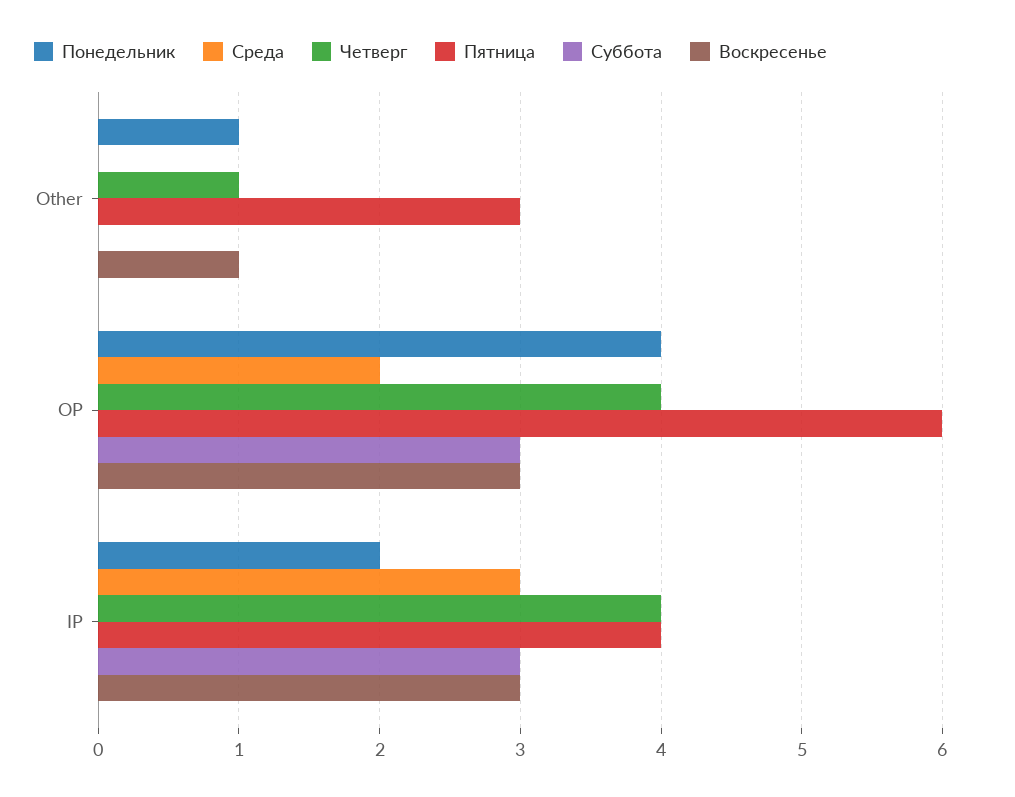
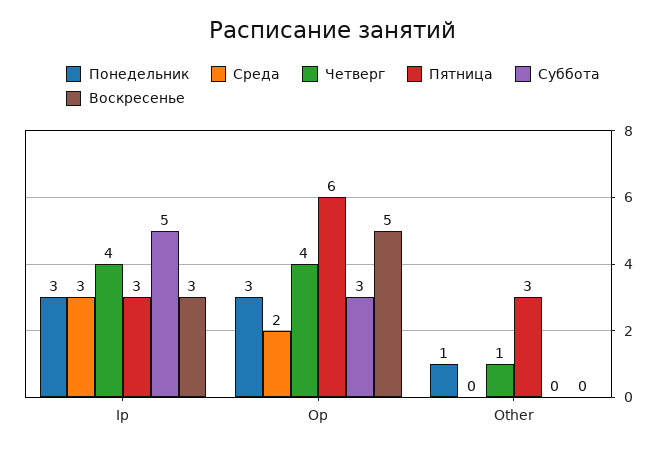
  {
    "Понедельник": {
      "Other": 1,
-     "OP": 4,
+     "OP": 3,
-     "IP": 2
+     "IP": 3
    },
    "Среда": {
      "Other": 0,
      "OP": 2,
      "IP": 3
    },
    "Четверг": {
      "Other": 1,
      "OP": 4,
      "IP": 4
    },
    "Пятница": {
      "Other": 3,
      "OP": 6,
-     "IP": 4
+     "IP": 3
    },
    "Суббота": {
      "Other": 0,
      "OP": 3,
-     "IP": 3
+     "IP": 5
    },
    "Воскресенье": {
-     "Other": 1,
+     "Other": 0,
-     "OP": 3,
+     "OP": 5,
      "IP": 3
    }
  }

